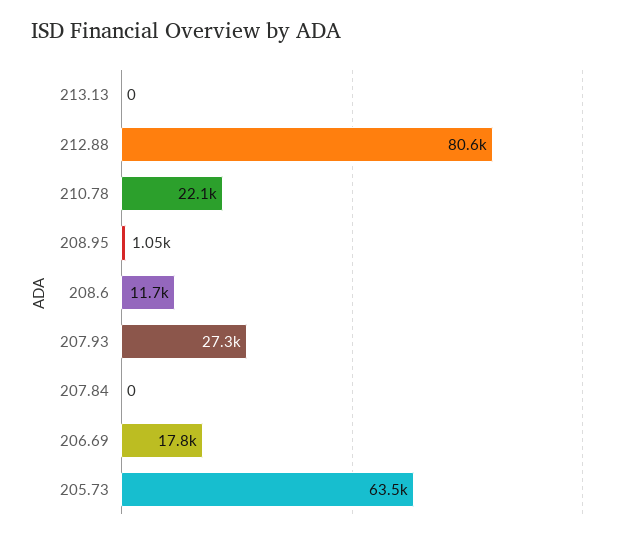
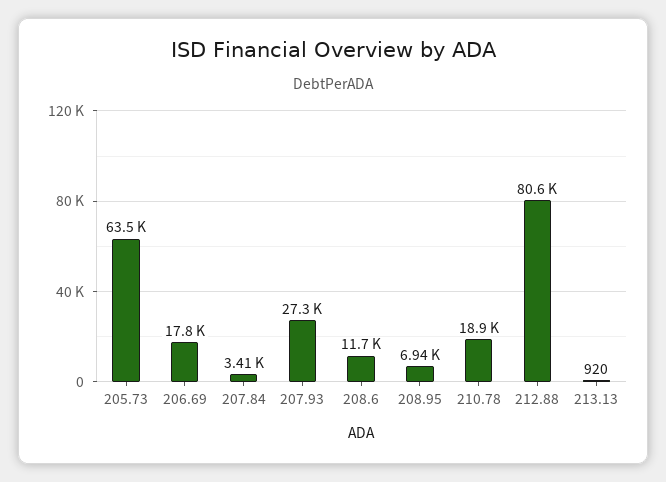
  {
-   "213.13": 0,
+   "213.13": 920,
    "212.88": 80600,
-   "210.78": 22100,
+   "210.78": 18900,
-   "208.95": 1050,
+   "208.95": 6940,
    "208.6": 11700,
    "207.93": 27300,
-   "207.84": 0,
+   "207.84": 3410,
    "206.69": 17800,
    "205.73": 63500
  }

